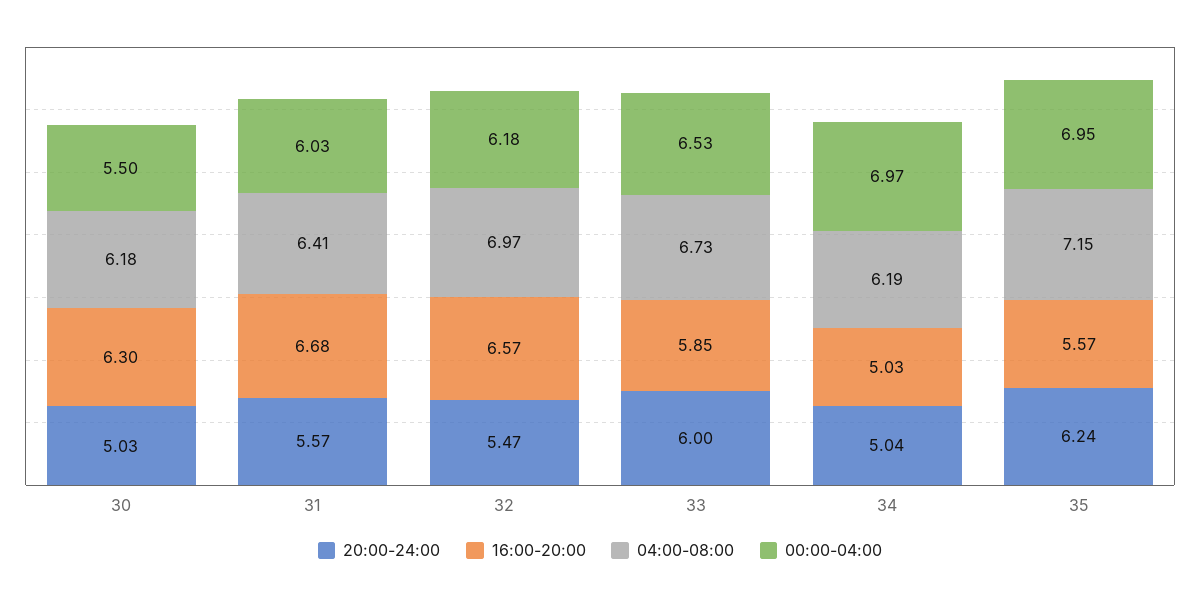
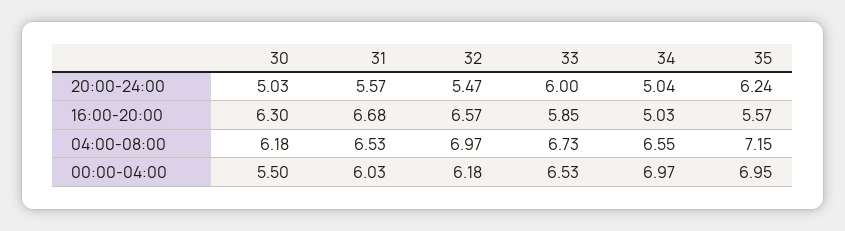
  {
    "20:00-24:00": {
      "30": 5.03,
      "31": 5.57,
      "32": 5.47,
      "33": 6,
      "34": 5.04,
      "35": 6.24
    },
    "16:00-20:00": {
      "30": 6.3,
      "31": 6.68,
      "32": 6.57,
      "33": 5.85,
      "34": 5.03,
      "35": 5.57
    },
    "04:00-08:00": {
      "30": 6.18,
-     "31": 6.41,
+     "31": 6.53,
      "32": 6.97,
      "33": 6.73,
-     "34": 6.19,
+     "34": 6.55,
      "35": 7.15
    },
    "00:00-04:00": {
      "30": 5.5,
      "31": 6.03,
      "32": 6.18,
      "33": 6.53,
      "34": 6.97,
      "35": 6.95
    }
  }

